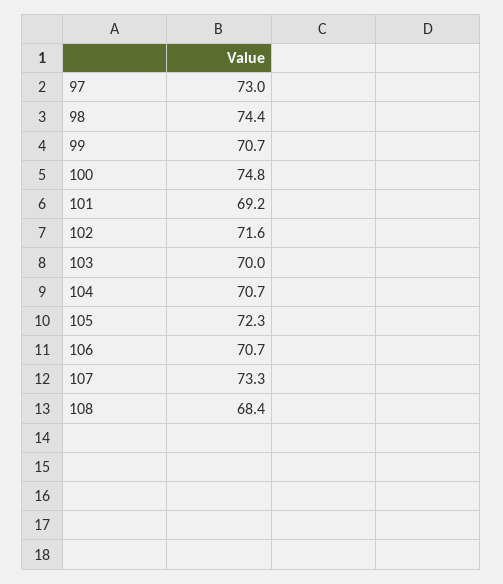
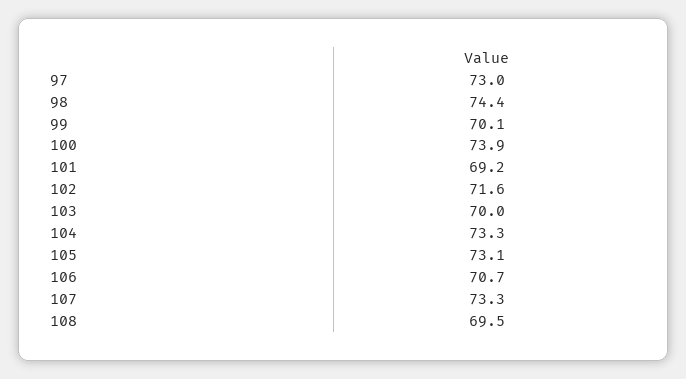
  {
    "97": 73,
    "98": 74.4,
-   "99": 70.7,
+   "99": 70.1,
-   "100": 74.8,
+   "100": 73.9,
    "101": 69.2,
    "102": 71.6,
    "103": 70,
-   "104": 70.7,
+   "104": 73.3,
-   "105": 72.3,
+   "105": 73.1,
    "106": 70.7,
    "107": 73.3,
-   "108": 68.4
+   "108": 69.5
  }

